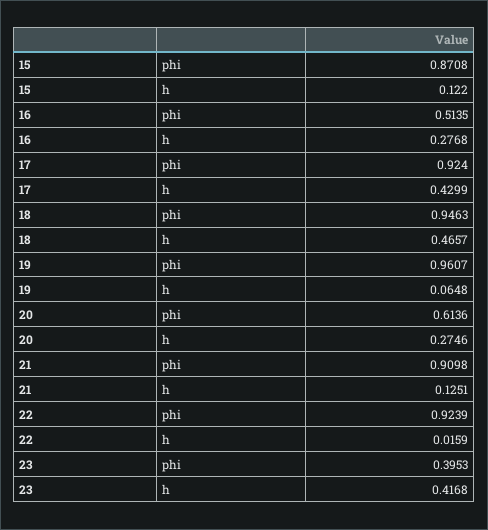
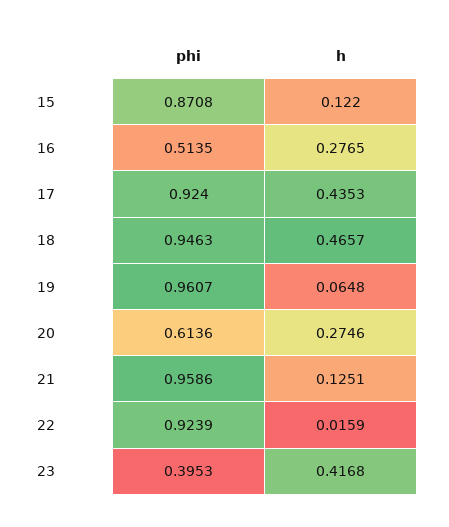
  {
    "15": {
      "phi": 0.8708,
      "h": 0.122
    },
    "16": {
      "phi": 0.5135,
-     "h": 0.2768
+     "h": 0.2765
    },
    "17": {
      "phi": 0.924,
-     "h": 0.4299
+     "h": 0.4353
    },
    "18": {
      "phi": 0.9463,
      "h": 0.4657
    },
    "19": {
      "phi": 0.9607,
      "h": 0.0648
    },
    "20": {
      "phi": 0.6136,
      "h": 0.2746
    },
    "21": {
-     "phi": 0.9098,
+     "phi": 0.9586,
      "h": 0.1251
    },
    "22": {
      "phi": 0.9239,
      "h": 0.0159
    },
    "23": {
      "phi": 0.3953,
      "h": 0.4168
    }
  }

